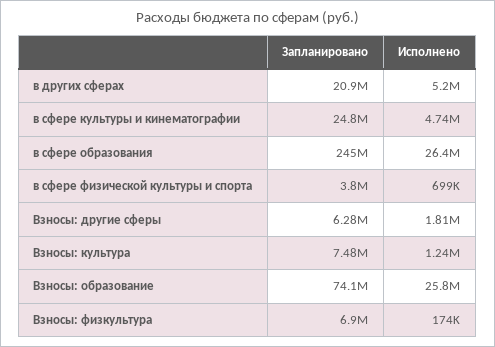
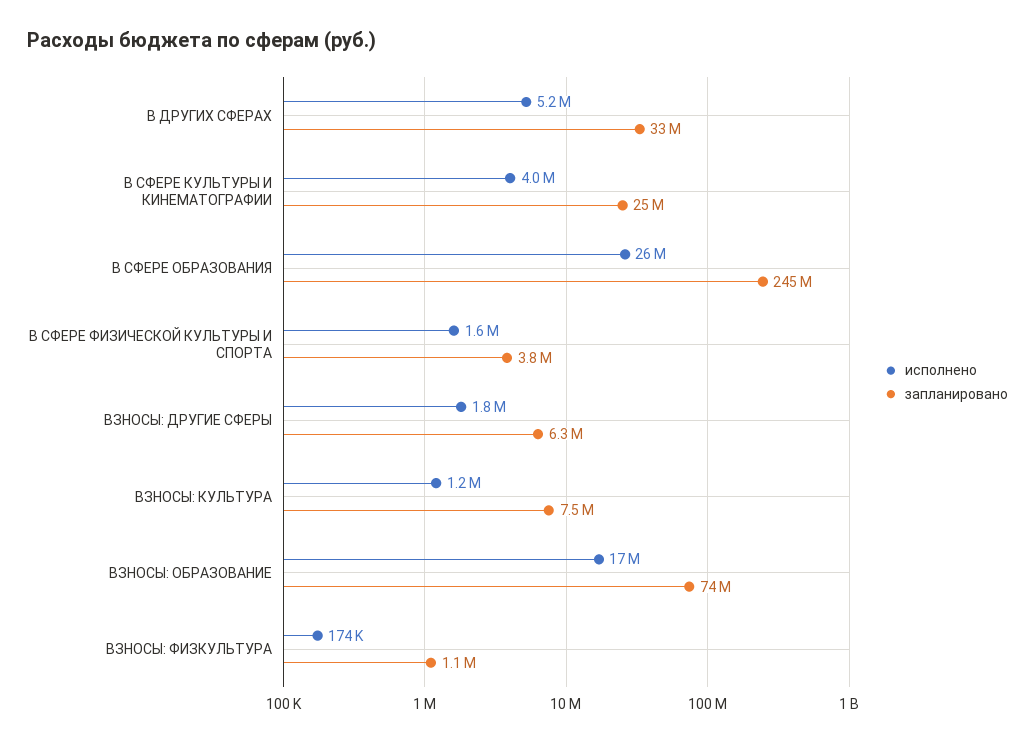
  {
    "Запланировано": {
-     "в других сферах": 20900000,
+     "в других сферах": 33000000,
      "в сфере культуры и кинематографии": 24800000,
      "в сфере образования": 245000000,
      "в сфере физической культуры и спорта": 3800000,
      "Взносы: другие сферы": 6280000,
      "Взносы: культура": 7480000,
      "Взносы: образование": 74100000,
-     "Взносы: физкультура": 6900000
+     "Взносы: физкультура": 1100000
    },
    "Исполнено": {
      "в других сферах": 5200000,
-     "в сфере культуры и кинематографии": 4740000,
+     "в сфере культуры и кинематографии": 4000000,
      "в сфере образования": 26400000,
-     "в сфере физической культуры и спорта": 699000,
+     "в сфере физической культуры и спорта": 1600000,
      "Взносы: другие сферы": 1810000,
      "Взносы: культура": 1240000,
-     "Взносы: образование": 25800000,
+     "Взносы: образование": 17000000,
      "Взносы: физкультура": 174000
    }
  }

